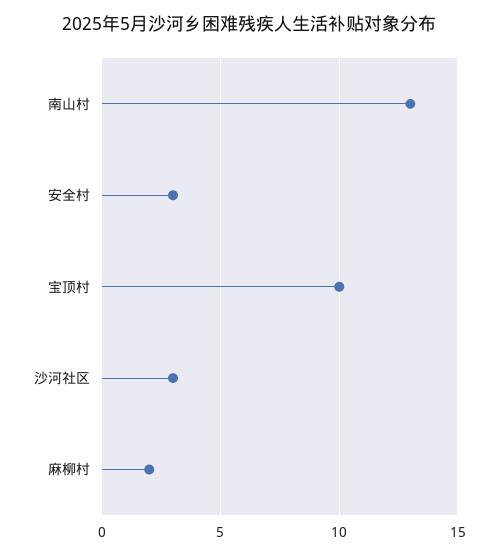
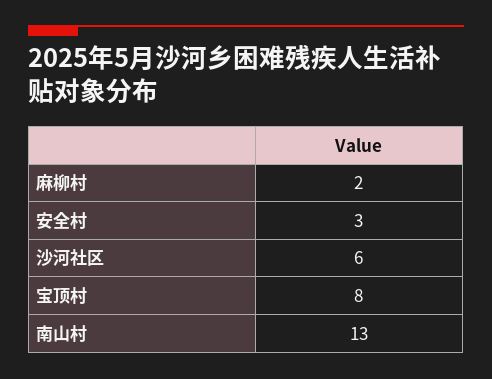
  {
    "南山村": 13,
    "安全村": 3,
-   "宝顶村": 10,
+   "宝顶村": 8,
-   "沙河社区": 3,
+   "沙河社区": 6,
    "麻柳村": 2
  }

